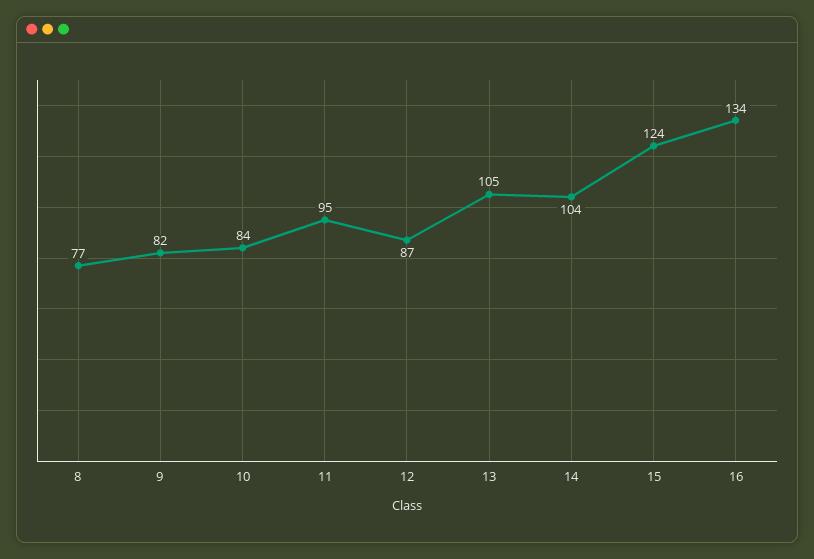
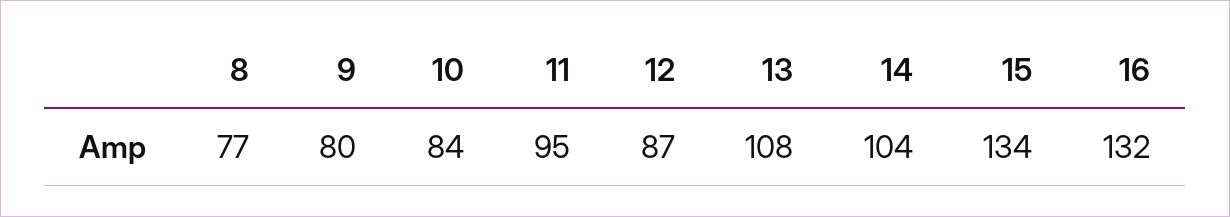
  {
    "8": 77,
-   "9": 82,
+   "9": 80,
    "10": 84,
    "11": 95,
    "12": 87,
-   "13": 105,
+   "13": 108,
    "14": 104,
-   "15": 124,
+   "15": 134,
-   "16": 134
+   "16": 132
  }

